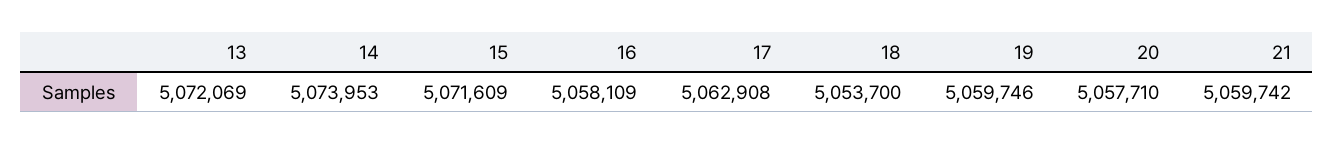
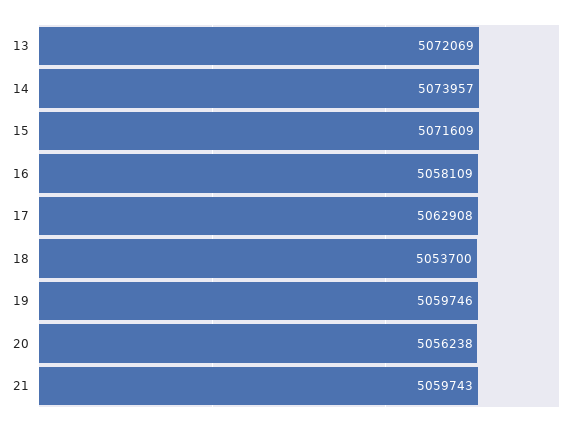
  {
    "13": 5072069,
-   "14": 5073953,
+   "14": 5073957,
    "15": 5071609,
    "16": 5058109,
    "17": 5062908,
    "18": 5053700,
    "19": 5059746,
-   "20": 5057710,
+   "20": 5056238,
-   "21": 5059742
+   "21": 5059743
  }

